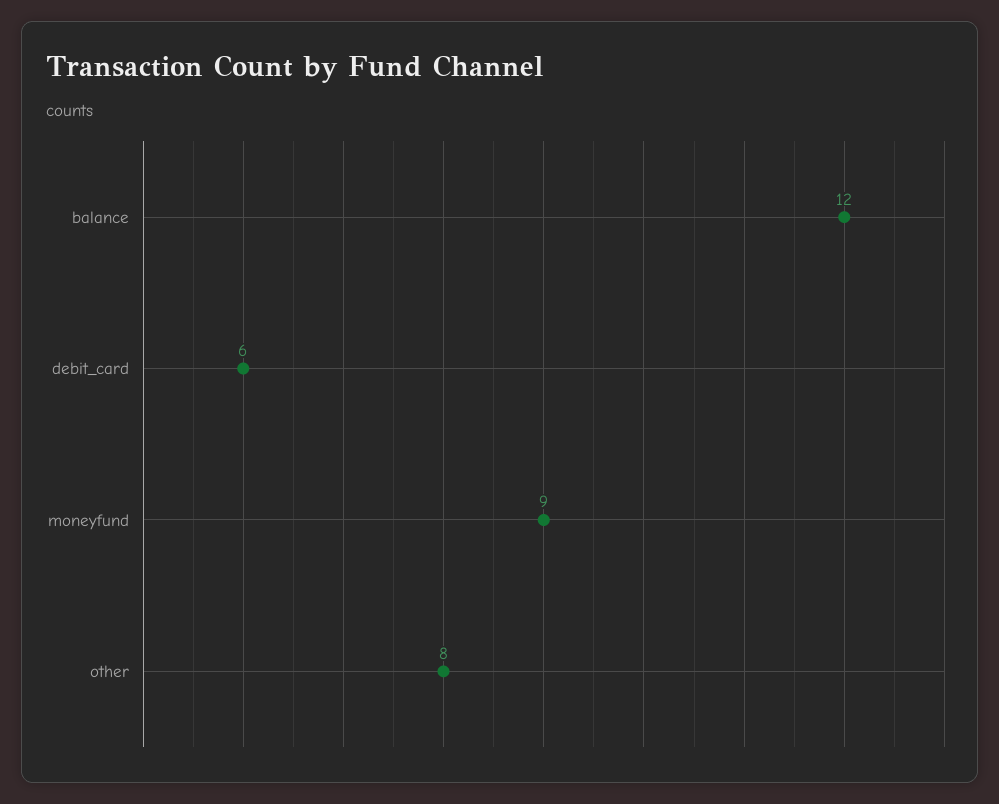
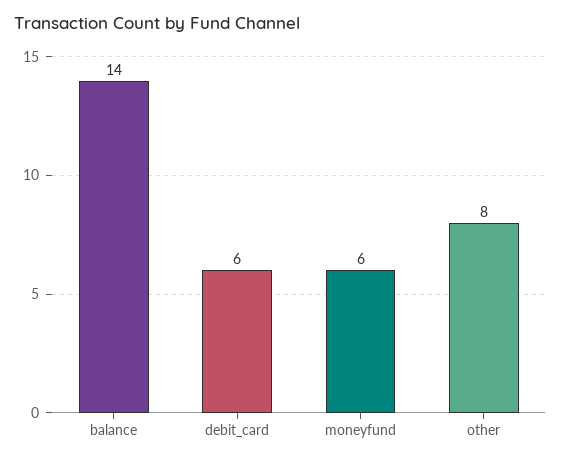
  {
-   "balance": 12,
+   "balance": 14,
    "debit_card": 6,
-   "moneyfund": 9,
+   "moneyfund": 6,
    "other": 8
  }

